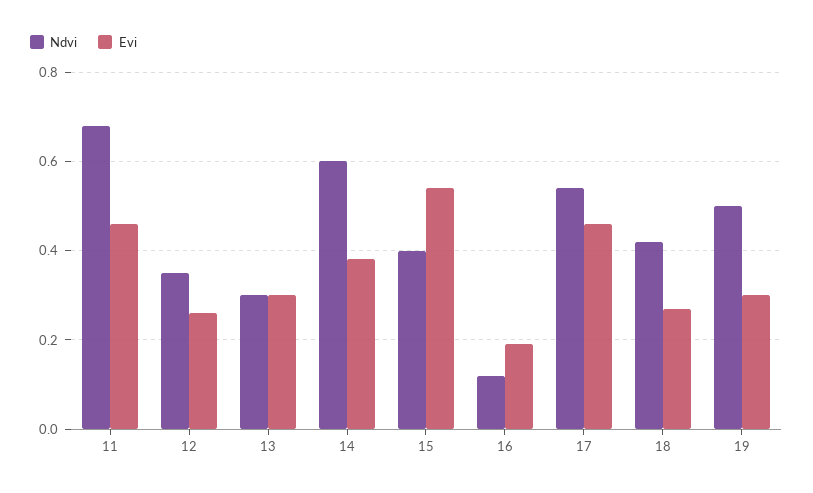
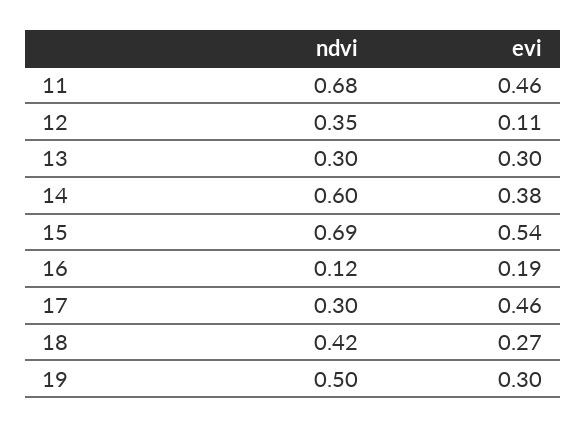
  {
    "Ndvi": {
      "11": 0.68,
      "12": 0.35,
      "13": 0.3,
      "14": 0.6,
-     "15": 0.4,
+     "15": 0.69,
      "16": 0.12,
-     "17": 0.55,
+     "17": 0.3,
      "18": 0.42,
      "19": 0.5
    },
    "Evi": {
      "11": 0.46,
-     "12": 0.25,
+     "12": 0.11,
      "13": 0.3,
      "14": 0.38,
      "15": 0.54,
      "16": 0.19,
      "17": 0.46,
      "18": 0.27,
      "19": 0.3
    }
  }

